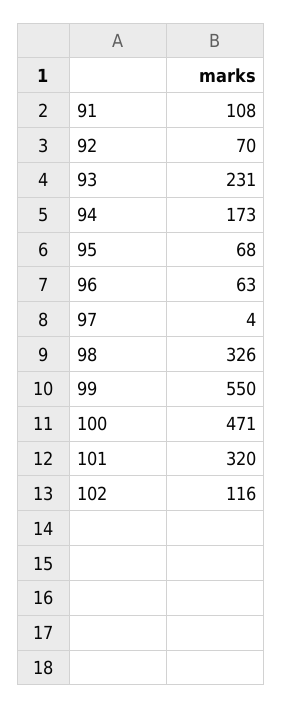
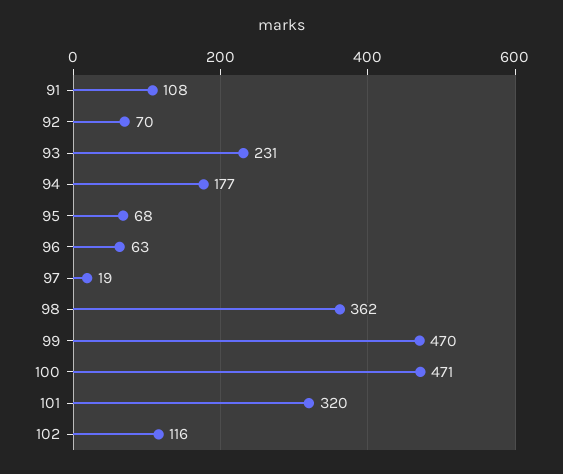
  {
    "91": 108,
    "92": 70,
    "93": 231,
-   "94": 173,
+   "94": 177,
    "95": 68,
    "96": 63,
-   "97": 4,
+   "97": 19,
-   "98": 326,
+   "98": 362,
-   "99": 550,
+   "99": 470,
    "100": 471,
    "101": 320,
    "102": 116
  }

